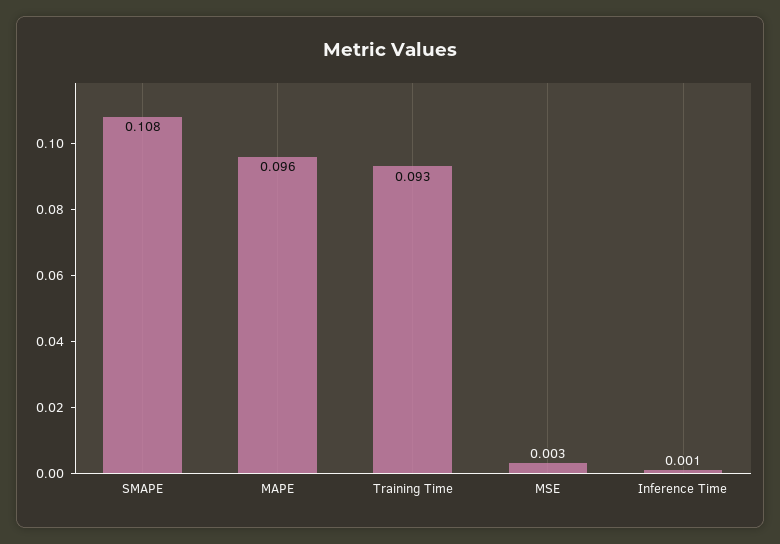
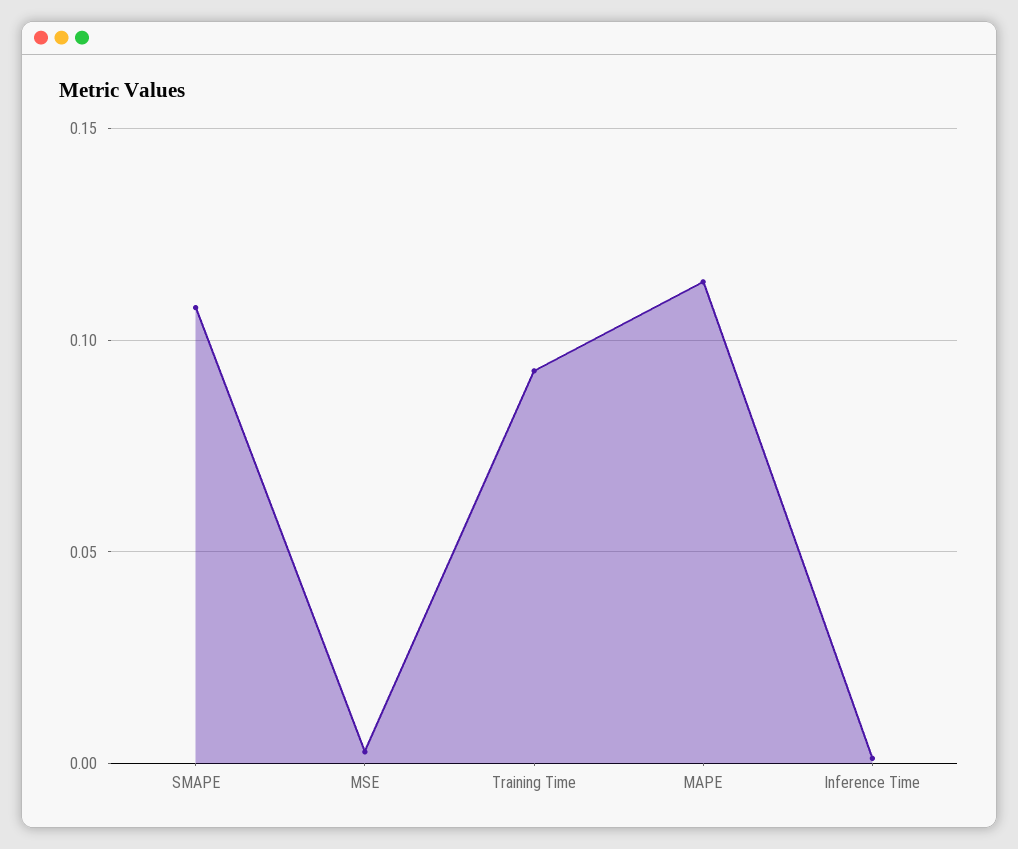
  {
    "SMAPE": 0.108,
-   "MAPE": 0.096,
+   "MAPE": 0.115,
    "Training Time": 0.093,
    "MSE": 0.003,
    "Inference Time": 0.001
  }

